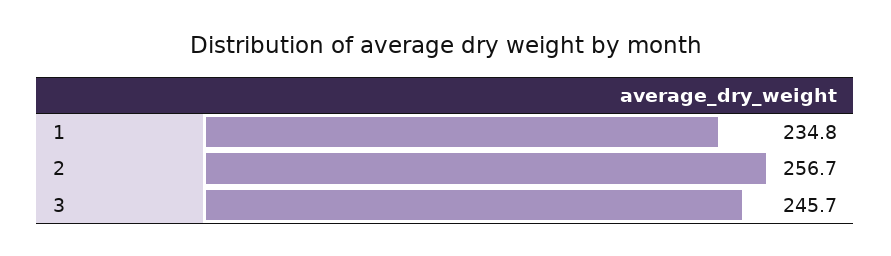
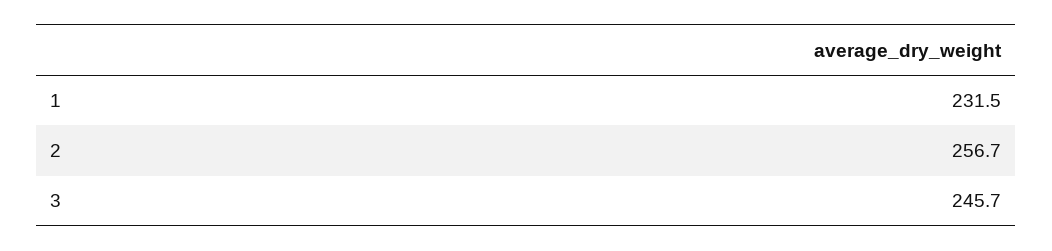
  {
-   "1": 234.8,
+   "1": 231.5,
    "2": 256.7,
    "3": 245.7
  }

